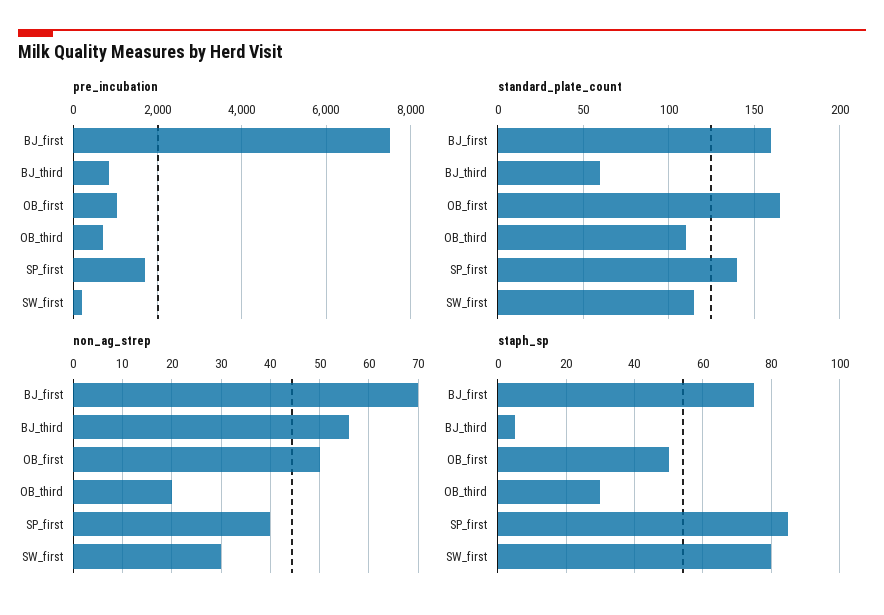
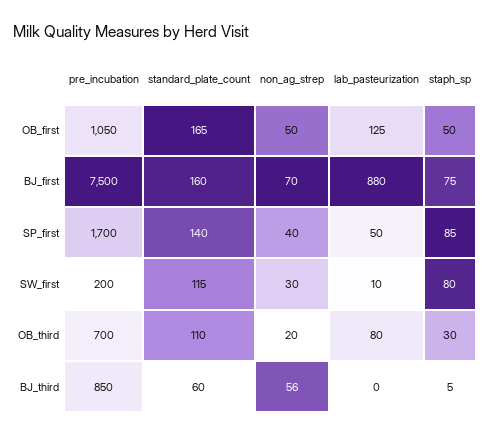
  {
    "pre_incubation": {
      "BJ_first": 7500,
      "BJ_third": 850,
      "OB_first": 1050,
      "OB_third": 700,
      "SP_first": 1700,
      "SW_first": 200
    },
    "standard_plate_count": {
      "BJ_first": 160,
      "BJ_third": 60,
      "OB_first": 165,
      "OB_third": 110,
      "SP_first": 140,
      "SW_first": 115
    },
    "non_ag_strep": {
      "BJ_first": 70,
      "BJ_third": 56,
      "OB_first": 50,
      "OB_third": 20,
      "SP_first": 40,
      "SW_first": 30
    },
    "staph_sp": {
      "BJ_first": 75,
      "BJ_third": 5,
      "OB_first": 50,
      "OB_third": 30,
      "SP_first": 85,
      "SW_first": 80
-   }
+   },
+   "lab_pasteurization": {
+     "OB_first": 125,
+     "BJ_first": 880,
+     "SP_first": 50,
+     "SW_first": 10,
+     "OB_third": 80,
+     "BJ_third": 0
+   }
  }

